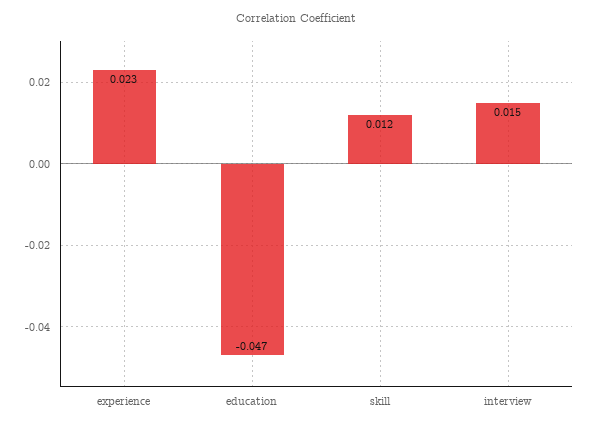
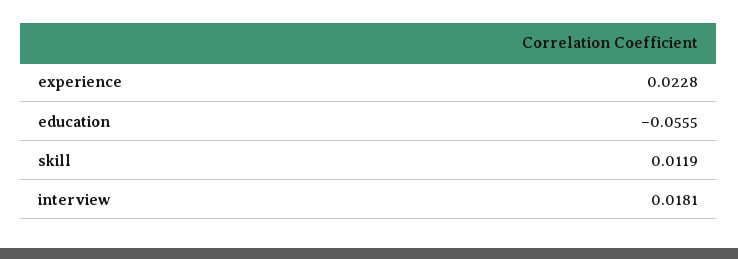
  {
    "experience": 0.0228,
-   "education": -0.047,
+   "education": -0.0555,
    "skill": 0.0119,
-   "interview": 0.015
+   "interview": 0.0181
  }

